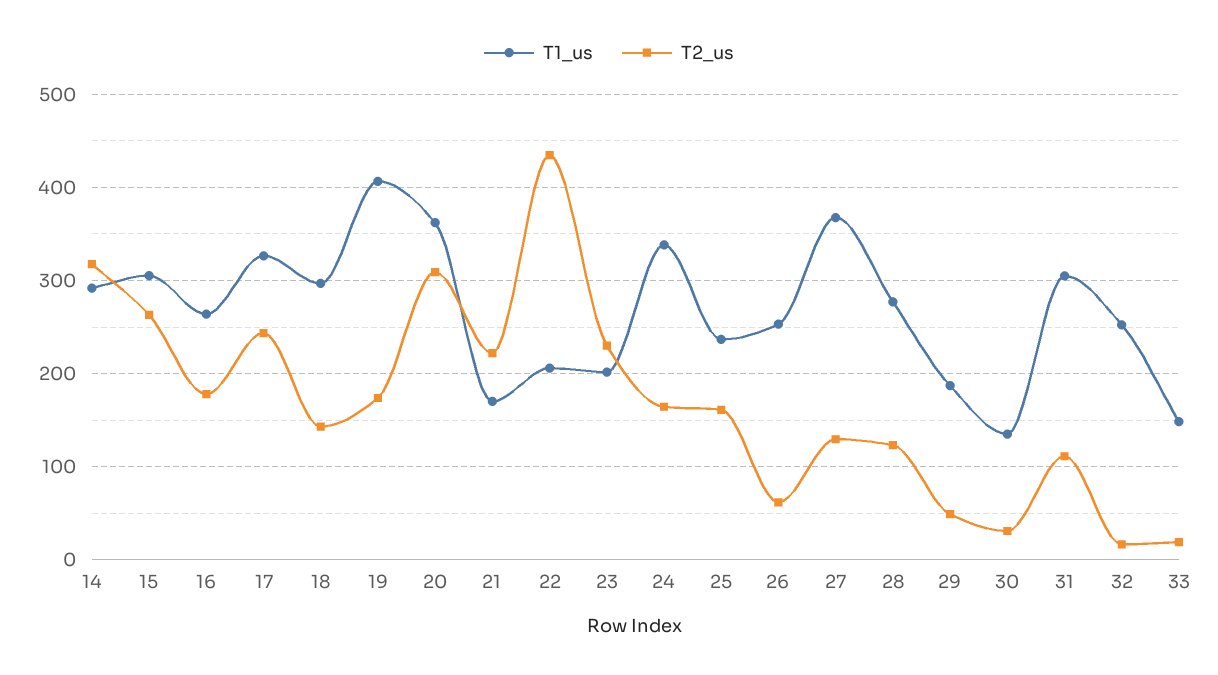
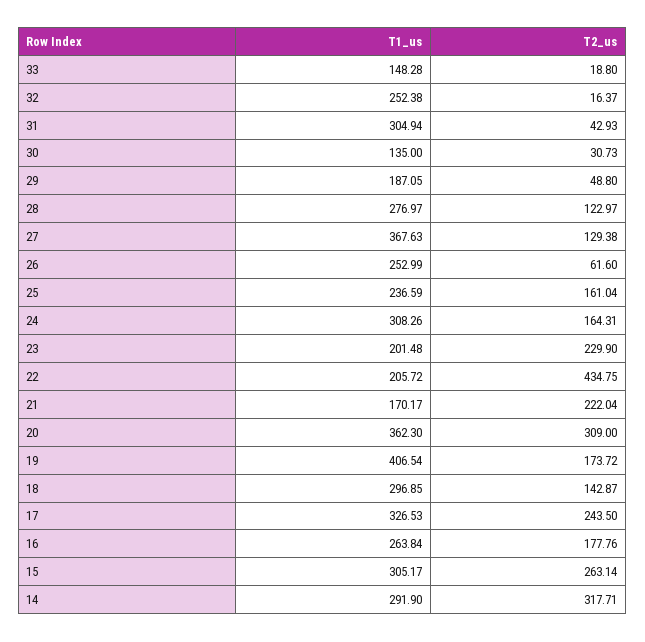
  {
    "T1_us": {
      "14": 291.9,
      "15": 305.17,
      "16": 263.84,
      "17": 326.53,
      "18": 296.85,
      "19": 406.54,
      "20": 362.3,
      "21": 170.17,
      "22": 205.72,
      "23": 201.48,
-     "24": 340,
+     "24": 308.26,
      "25": 236.59,
      "26": 252.99,
      "27": 367.63,
      "28": 276.97,
      "29": 187.05,
      "30": 135,
      "31": 304.94,
      "32": 252.38,
      "33": 148.28
    },
    "T2_us": {
      "14": 317.71,
      "15": 263.14,
      "16": 177.76,
      "17": 243.5,
      "18": 142.87,
      "19": 173.72,
      "20": 309,
      "21": 222.04,
      "22": 434.75,
      "23": 229.9,
      "24": 164.31,
      "25": 161.04,
      "26": 61.6,
      "27": 129.38,
      "28": 122.97,
      "29": 48.8,
      "30": 30.73,
-     "31": 110,
+     "31": 42.93,
      "32": 16.37,
      "33": 18.8
    }
  }

